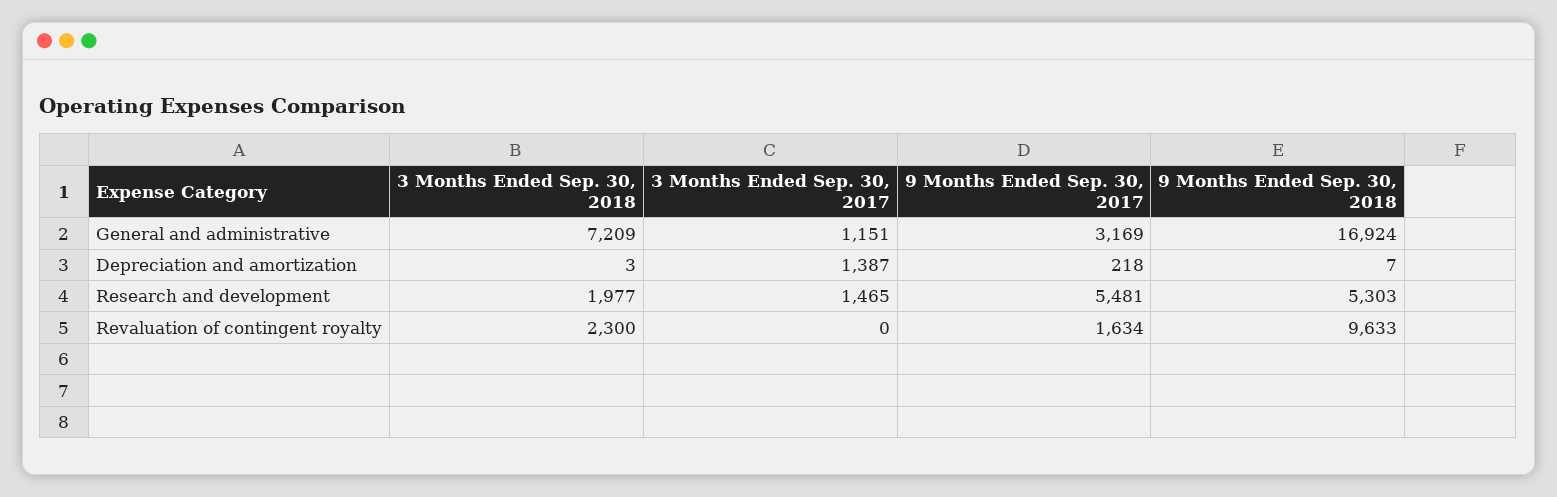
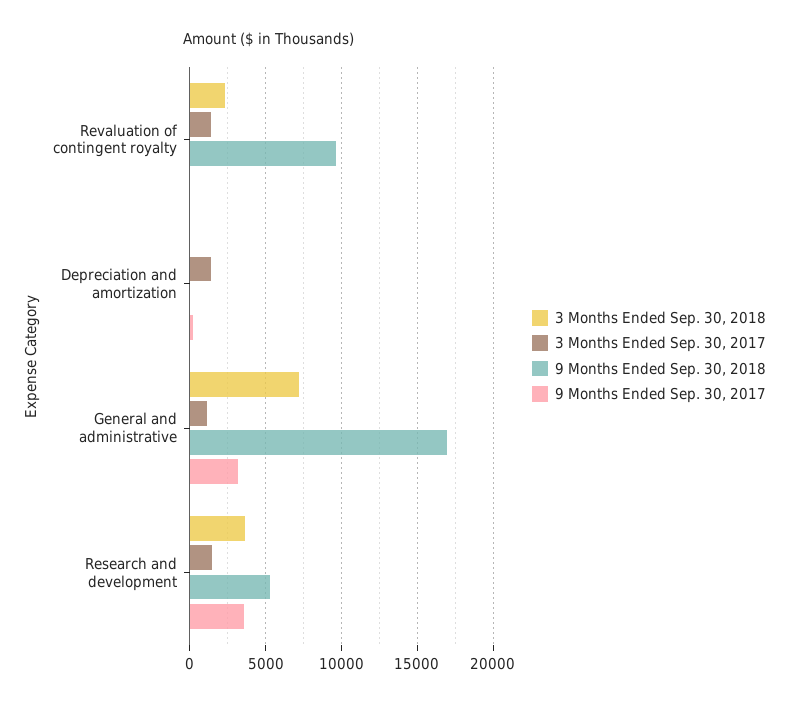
  {
    "3 Months Ended Sep. 30, 2018": {
      "General and administrative": 7209,
      "Depreciation and amortization": 3,
-     "Research and development": 1977,
+     "Research and development": 3500,
      "Revaluation of contingent royalty": 2300
    },
    "3 Months Ended Sep. 30, 2017": {
      "General and administrative": 1151,
      "Depreciation and amortization": 1387,
      "Research and development": 1465,
-     "Revaluation of contingent royalty": 0
+     "Revaluation of contingent royalty": 1500
    },
    "9 Months Ended Sep. 30, 2017": {
      "General and administrative": 3169,
      "Depreciation and amortization": 218,
-     "Research and development": 5481,
+     "Research and development": 3500,
-     "Revaluation of contingent royalty": 1634
+     "Revaluation of contingent royalty": 0
    },
    "9 Months Ended Sep. 30, 2018": {
      "General and administrative": 16924,
      "Depreciation and amortization": 7,
      "Research and development": 5303,
      "Revaluation of contingent royalty": 9633
    }
  }

